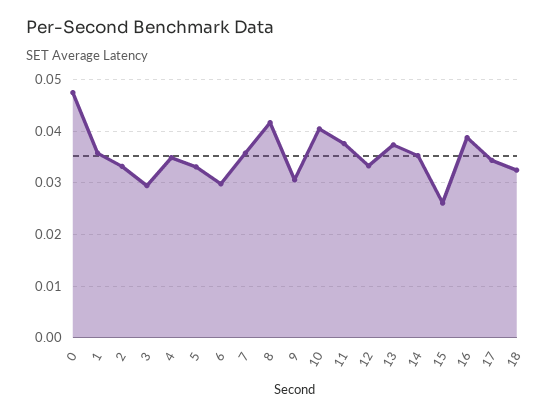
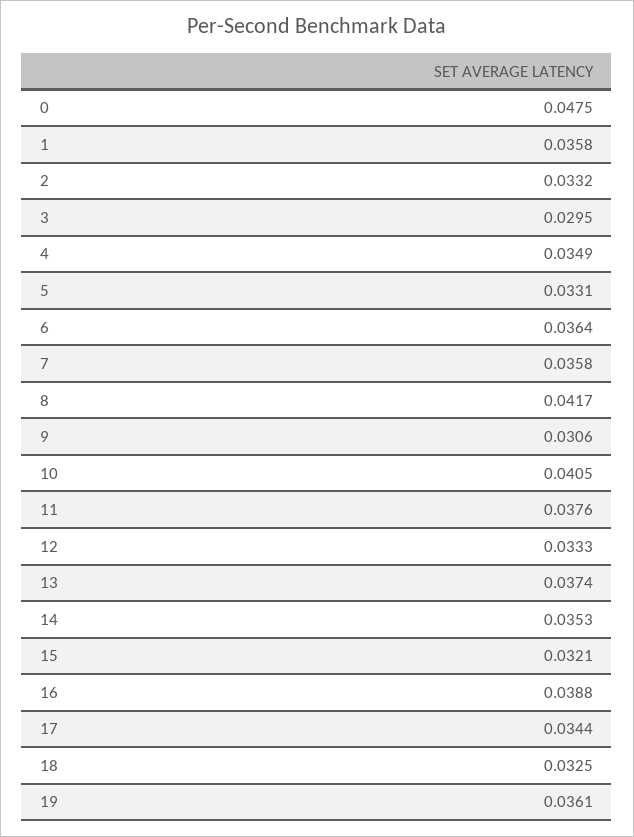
  {
    "0": 0.0475,
    "1": 0.0358,
    "2": 0.0332,
    "3": 0.0295,
    "4": 0.0349,
    "5": 0.0331,
-   "6": 0.03,
+   "6": 0.0364,
    "7": 0.0358,
    "8": 0.0417,
    "9": 0.0306,
    "10": 0.0405,
    "11": 0.0376,
    "12": 0.0333,
    "13": 0.0374,
    "14": 0.0353,
-   "15": 0.026,
+   "15": 0.0321,
    "16": 0.0388,
    "17": 0.0344,
-   "18": 0.0325
+   "18": 0.0325,
+   "19": 0.0361
  }

